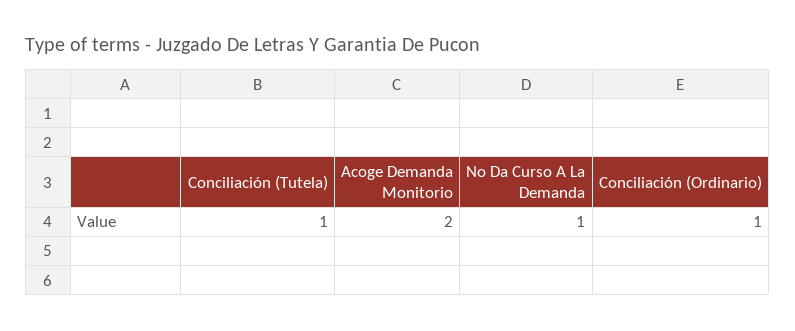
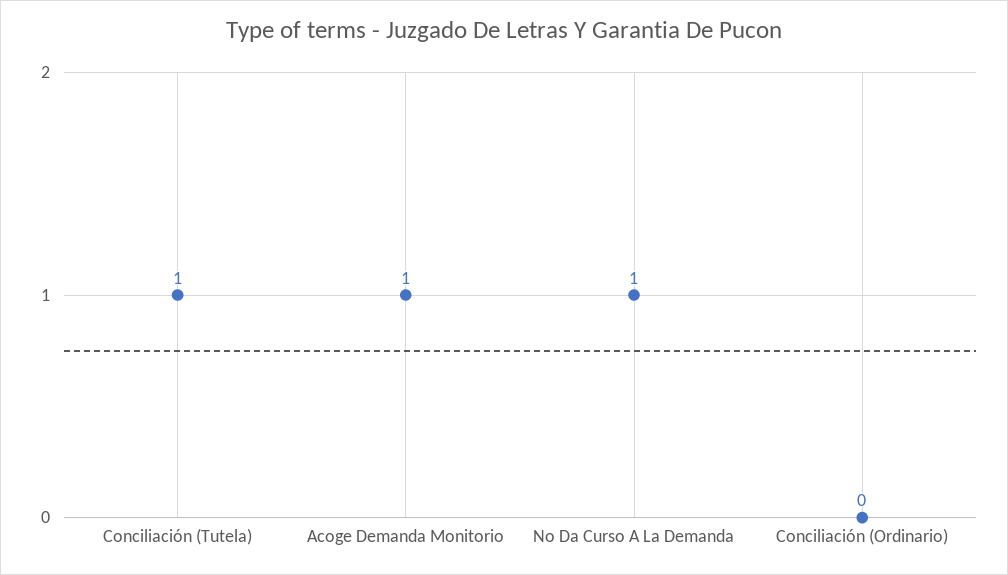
  {
    "Conciliación (Tutela)": 1,
-   "Acoge Demanda Monitorio": 2,
+   "Acoge Demanda Monitorio": 1,
    "No Da Curso A La Demanda": 1,
-   "Conciliación (Ordinario)": 1
+   "Conciliación (Ordinario)": 0
  }

